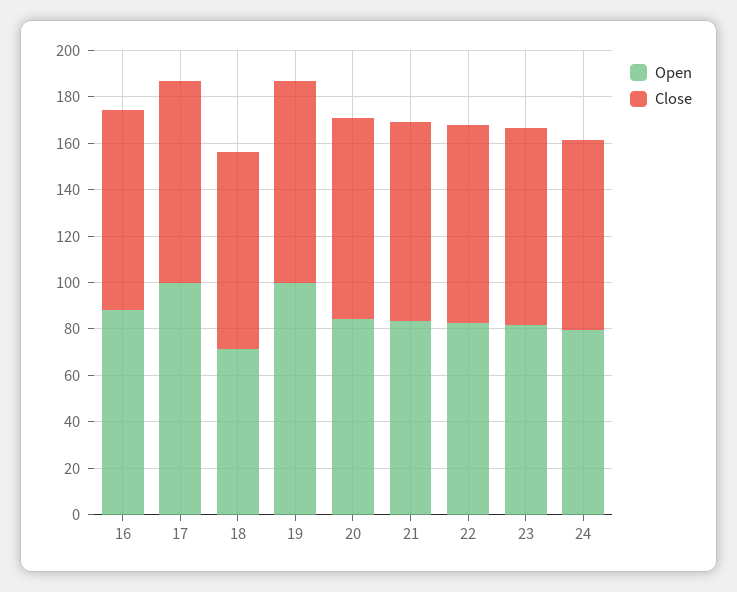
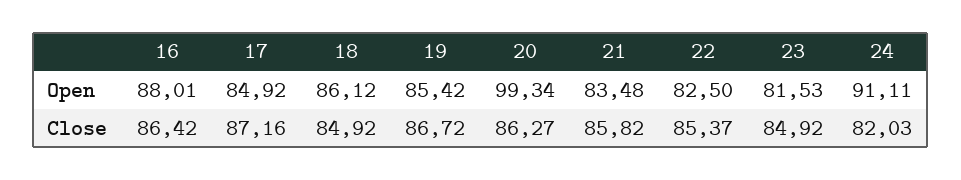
  {
    "Open": {
      "16": 88.01,
-     "17": 100,
+     "17": 84.92,
-     "18": 70,
+     "18": 86.12,
-     "19": 100,
+     "19": 85.42,
-     "20": 85,
+     "20": 99.34,
      "21": 83.48,
      "22": 82.5,
      "23": 81.53,
-     "24": 80
+     "24": 91.11
    },
    "Close": {
      "16": 86.42,
      "17": 87.16,
      "18": 84.92,
      "19": 86.72,
      "20": 86.27,
      "21": 85.82,
      "22": 85.37,
      "23": 84.92,
      "24": 82.03
    }
  }

